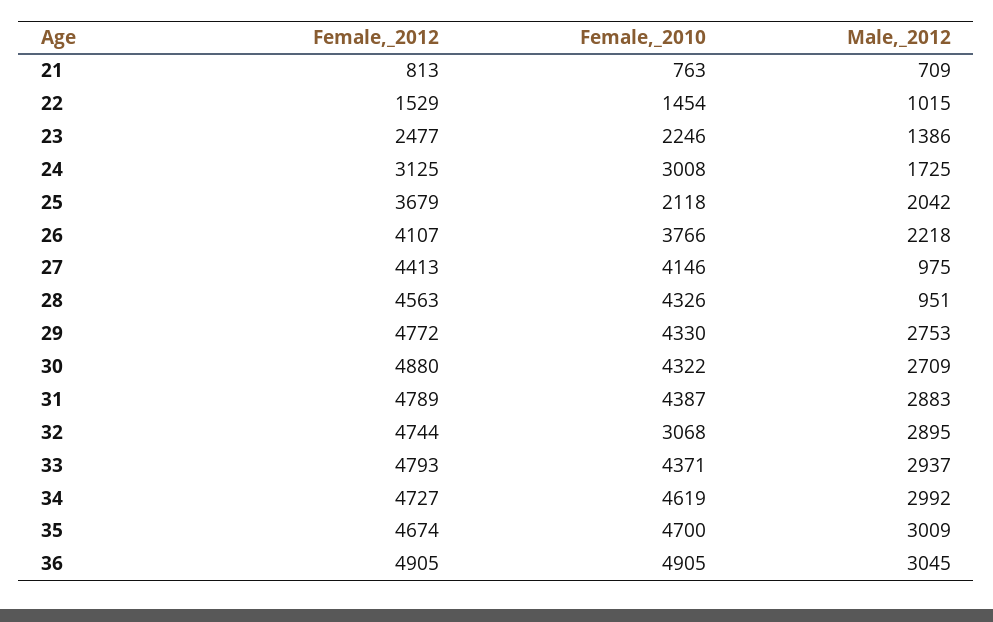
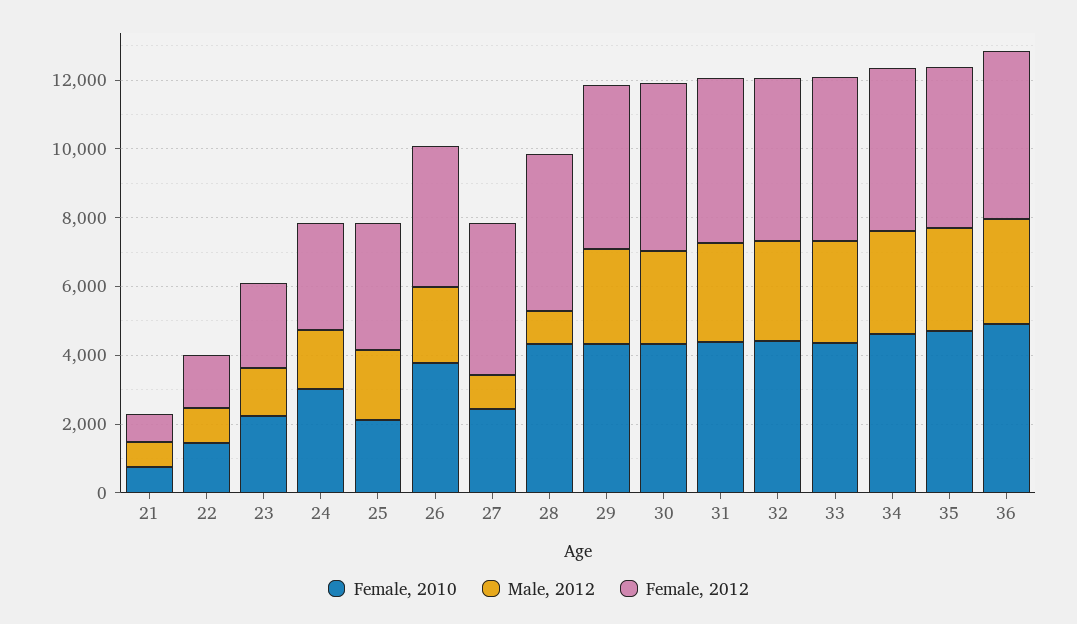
  {
    "Female,_2012": {
      "21": 813,
      "22": 1529,
      "23": 2477,
      "24": 3125,
      "25": 3679,
      "26": 4107,
      "27": 4413,
      "28": 4563,
      "29": 4772,
      "30": 4880,
      "31": 4789,
      "32": 4744,
      "33": 4793,
      "34": 4727,
      "35": 4674,
      "36": 4905
    },
    "Female,_2010": {
      "21": 763,
      "22": 1454,
      "23": 2246,
      "24": 3008,
      "25": 2118,
      "26": 3766,
-     "27": 4146,
+     "27": 2500,
      "28": 4326,
      "29": 4330,
      "30": 4322,
      "31": 4387,
-     "32": 3068,
+     "32": 4500,
      "33": 4371,
      "34": 4619,
      "35": 4700,
      "36": 4905
    },
    "Male,_2012": {
      "21": 709,
      "22": 1015,
      "23": 1386,
      "24": 1725,
      "25": 2042,
      "26": 2218,
      "27": 975,
      "28": 951,
      "29": 2753,
      "30": 2709,
      "31": 2883,
      "32": 2895,
      "33": 2937,
      "34": 2992,
      "35": 3009,
      "36": 3045
    }
  }

